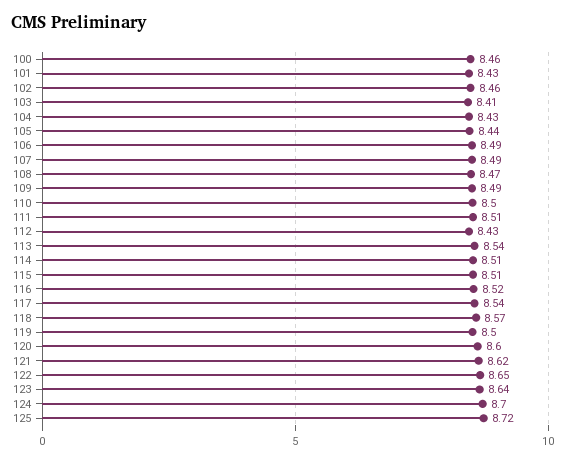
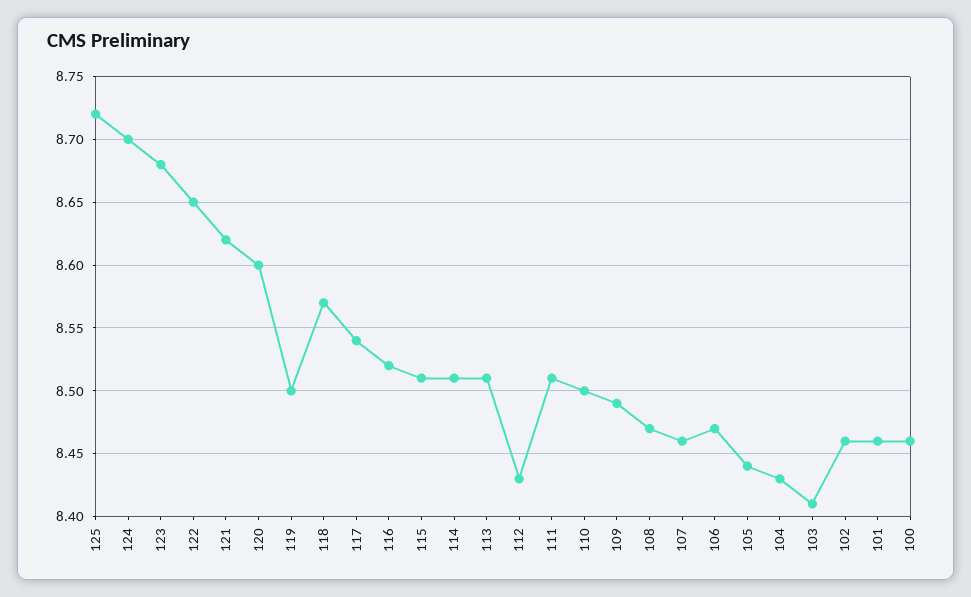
  {
    "100": 8.46,
-   "101": 8.43,
+   "101": 8.46,
    "102": 8.46,
    "103": 8.41,
    "104": 8.43,
    "105": 8.44,
-   "106": 8.49,
+   "106": 8.47,
-   "107": 8.49,
+   "107": 8.46,
    "108": 8.47,
    "109": 8.49,
    "110": 8.5,
    "111": 8.51,
    "112": 8.43,
-   "113": 8.54,
+   "113": 8.51,
    "114": 8.51,
    "115": 8.51,
    "116": 8.52,
    "117": 8.54,
    "118": 8.57,
    "119": 8.5,
    "120": 8.6,
    "121": 8.62,
    "122": 8.65,
-   "123": 8.64,
+   "123": 8.68,
    "124": 8.7,
    "125": 8.72
  }

